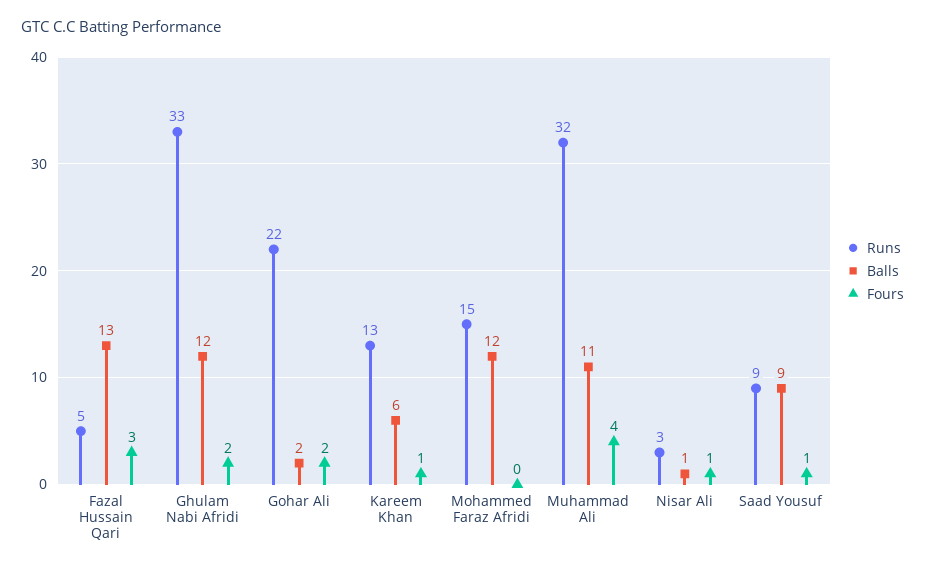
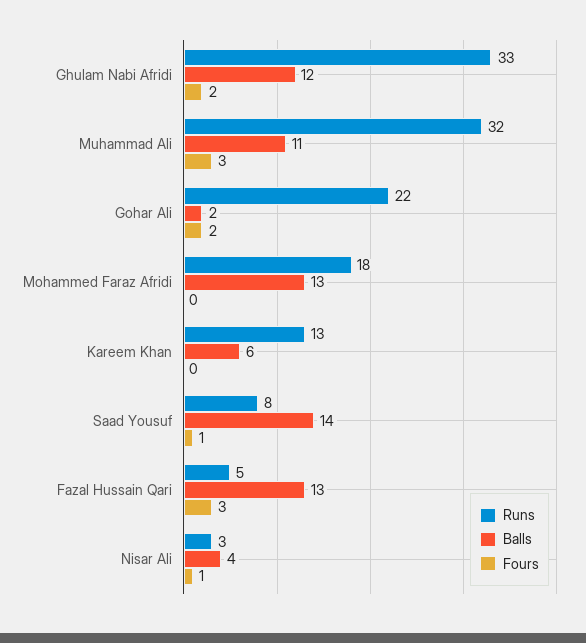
  {
    "Runs": {
      "Fazal Hussain Qari": 5,
      "Ghulam Nabi Afridi": 33,
      "Gohar Ali": 22,
      "Kareem Khan": 13,
-     "Mohammed Faraz Afridi": 15,
+     "Mohammed Faraz Afridi": 18,
      "Muhammad Ali": 32,
      "Nisar Ali": 3,
-     "Saad Yousuf": 9
+     "Saad Yousuf": 8
    },
    "Balls": {
      "Fazal Hussain Qari": 13,
      "Ghulam Nabi Afridi": 12,
      "Gohar Ali": 2,
      "Kareem Khan": 6,
-     "Mohammed Faraz Afridi": 12,
+     "Mohammed Faraz Afridi": 13,
      "Muhammad Ali": 11,
-     "Nisar Ali": 1,
+     "Nisar Ali": 4,
-     "Saad Yousuf": 9
+     "Saad Yousuf": 14
    },
    "Fours": {
      "Fazal Hussain Qari": 3,
      "Ghulam Nabi Afridi": 2,
      "Gohar Ali": 2,
-     "Kareem Khan": 1,
+     "Kareem Khan": 0,
      "Mohammed Faraz Afridi": 0,
-     "Muhammad Ali": 4,
+     "Muhammad Ali": 3,
      "Nisar Ali": 1,
      "Saad Yousuf": 1
    }
  }

